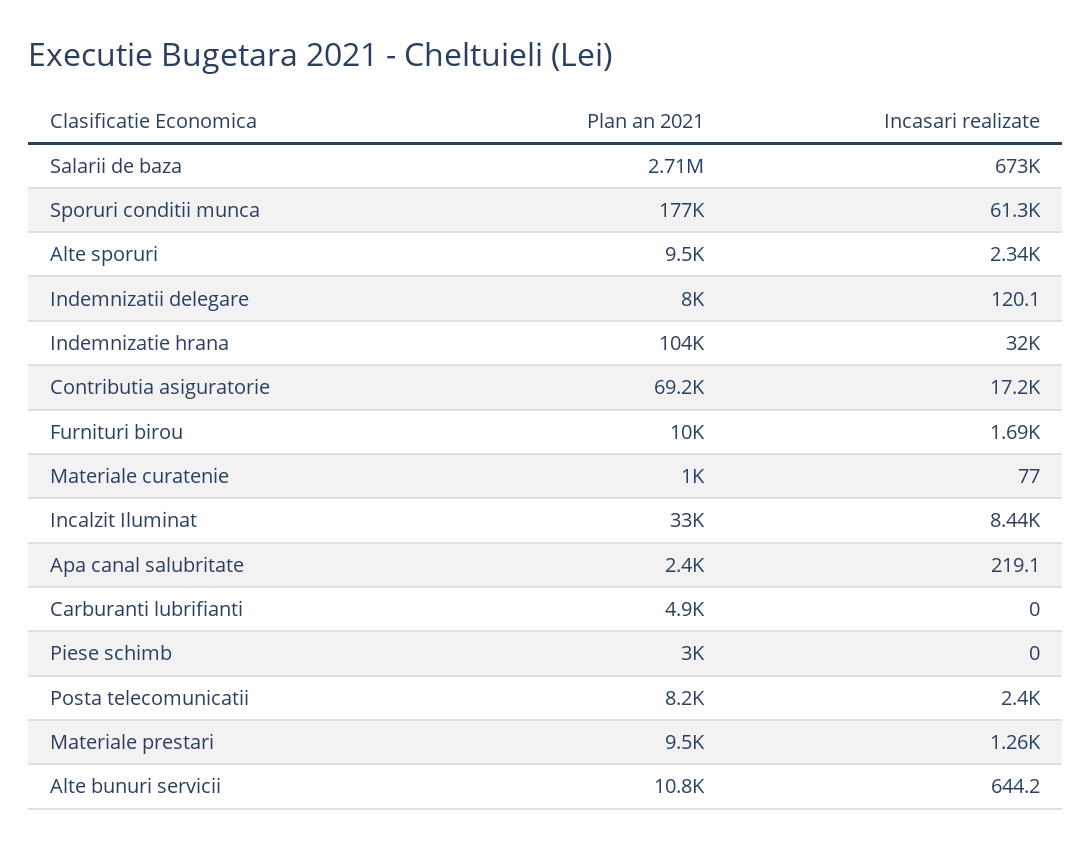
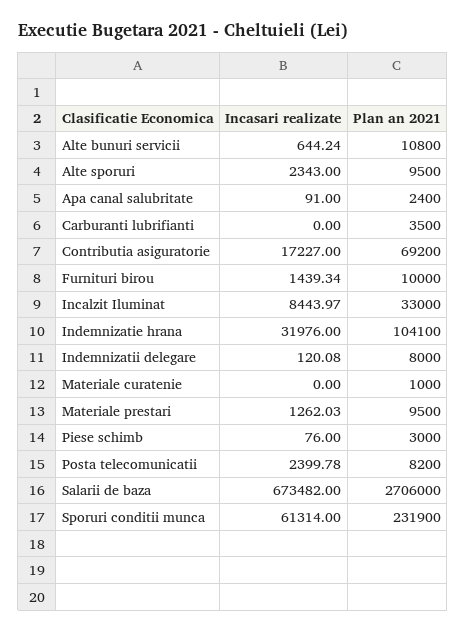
  {
    "Plan an 2021": {
      "Salarii de baza": 2706000,
-     "Sporuri conditii munca": 177000,
+     "Sporuri conditii munca": 231900,
      "Alte sporuri": 9500,
      "Indemnizatii delegare": 8000,
      "Indemnizatie hrana": 104100,
      "Contributia asiguratorie": 69200,
      "Furnituri birou": 10000,
      "Materiale curatenie": 1000,
      "Incalzit Iluminat": 33000,
      "Apa canal salubritate": 2400,
-     "Carburanti lubrifianti": 4900,
+     "Carburanti lubrifianti": 3500,
      "Piese schimb": 3000,
      "Posta telecomunicatii": 8200,
      "Materiale prestari": 9500,
      "Alte bunuri servicii": 10800
    },
    "Incasari realizate": {
      "Salarii de baza": 673482,
      "Sporuri conditii munca": 61314,
      "Alte sporuri": 2343,
      "Indemnizatii delegare": 120.08,
      "Indemnizatie hrana": 31976,
      "Contributia asiguratorie": 17227,
-     "Furnituri birou": 1690,
+     "Furnituri birou": 1439.34,
-     "Materiale curatenie": 77,
+     "Materiale curatenie": 0,
      "Incalzit Iluminat": 8443.97,
-     "Apa canal salubritate": 219.1,
+     "Apa canal salubritate": 91,
      "Carburanti lubrifianti": 0,
-     "Piese schimb": 0,
+     "Piese schimb": 76,
      "Posta telecomunicatii": 2399.78,
      "Materiale prestari": 1262.03,
      "Alte bunuri servicii": 644.24
    }
  }

